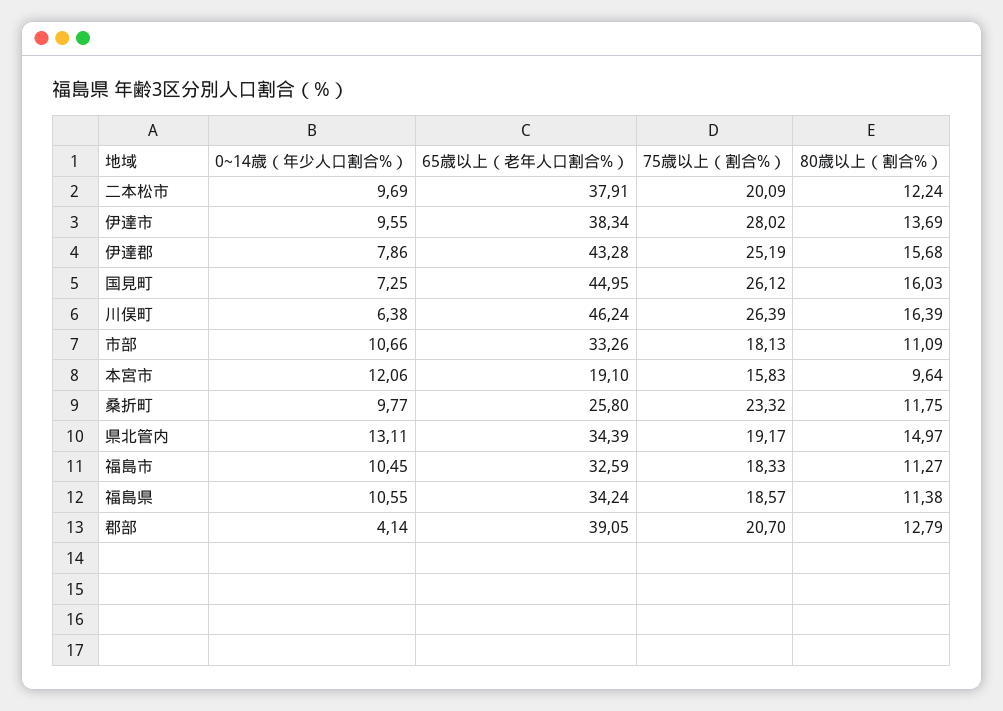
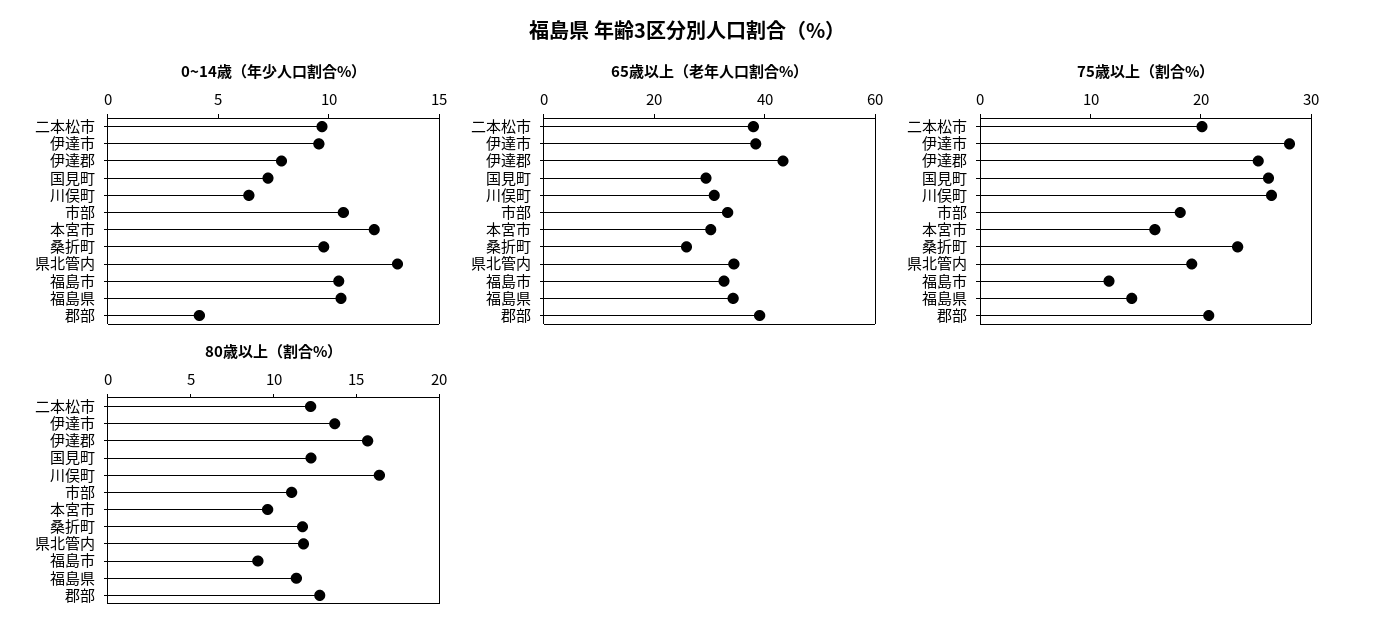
  {
    "0~14歳（年少人口割合%）": {
      "二本松市": 9.69,
      "伊達市": 9.55,
      "伊達郡": 7.86,
      "国見町": 7.25,
      "川俣町": 6.38,
      "市部": 10.66,
      "本宮市": 12.06,
      "桑折町": 9.77,
      "県北管内": 13.11,
      "福島市": 10.45,
      "福島県": 10.55,
      "郡部": 4.14
    },
    "65歳以上（老年人口割合%）": {
      "二本松市": 37.91,
      "伊達市": 38.34,
      "伊達郡": 43.28,
-     "国見町": 44.95,
+     "国見町": 30,
-     "川俣町": 46.24,
+     "川俣町": 30,
      "市部": 33.26,
-     "本宮市": 19.1,
+     "本宮市": 30,
      "桑折町": 25.8,
      "県北管内": 34.39,
      "福島市": 32.59,
      "福島県": 34.24,
      "郡部": 39.05
    },
    "75歳以上（割合%）": {
      "二本松市": 20.09,
      "伊達市": 28.02,
      "伊達郡": 25.19,
      "国見町": 26.12,
      "川俣町": 26.39,
      "市部": 18.13,
      "本宮市": 15.83,
      "桑折町": 23.32,
      "県北管内": 19.17,
-     "福島市": 18.33,
+     "福島市": 12,
-     "福島県": 18.57,
+     "福島県": 14,
      "郡部": 20.7
    },
    "80歳以上（割合%）": {
      "二本松市": 12.24,
      "伊達市": 13.69,
      "伊達郡": 15.68,
-     "国見町": 16.03,
+     "国見町": 12,
      "川俣町": 16.39,
      "市部": 11.09,
      "本宮市": 9.64,
      "桑折町": 11.75,
-     "県北管内": 14.97,
+     "県北管内": 12,
-     "福島市": 11.27,
+     "福島市": 9,
      "福島県": 11.38,
      "郡部": 12.79
    }
  }

